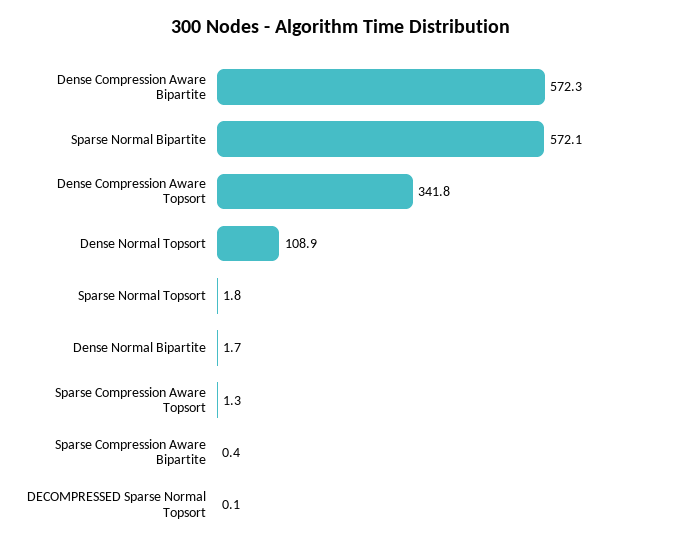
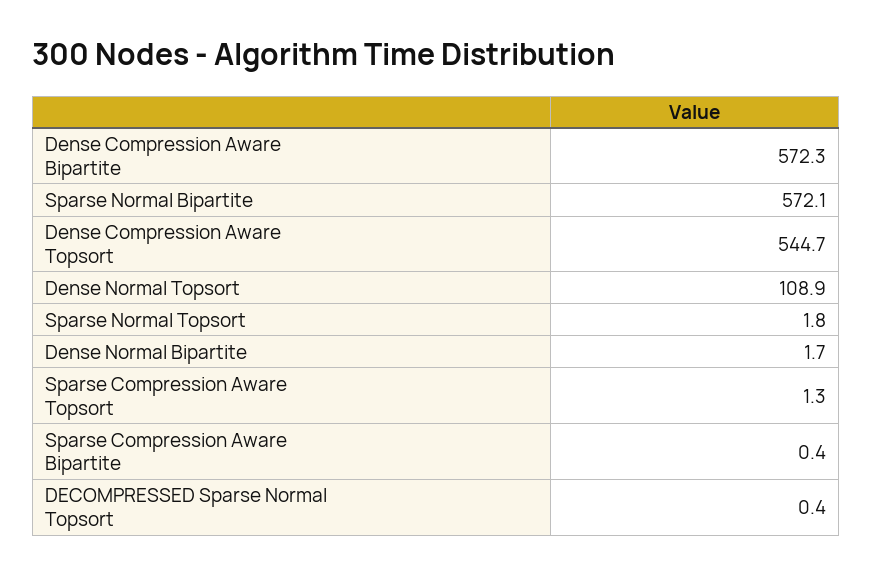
  {
    "Dense Compression Aware Bipartite": 572.3,
    "Sparse Normal Bipartite": 572.1,
-   "Dense Compression Aware Topsort": 341.8,
+   "Dense Compression Aware Topsort": 544.7,
    "Dense Normal Topsort": 108.9,
    "Sparse Normal Topsort": 1.8,
    "Dense Normal Bipartite": 1.7,
    "Sparse Compression Aware Topsort": 1.3,
    "Sparse Compression Aware Bipartite": 0.4,
-   "DECOMPRESSED Sparse Normal Topsort": 0.1
+   "DECOMPRESSED Sparse Normal Topsort": 0.4
  }

